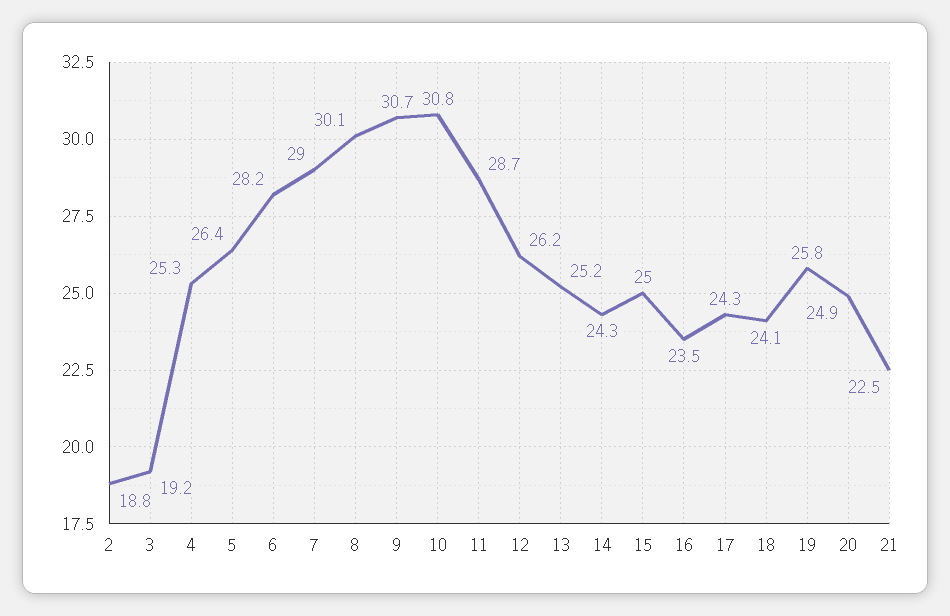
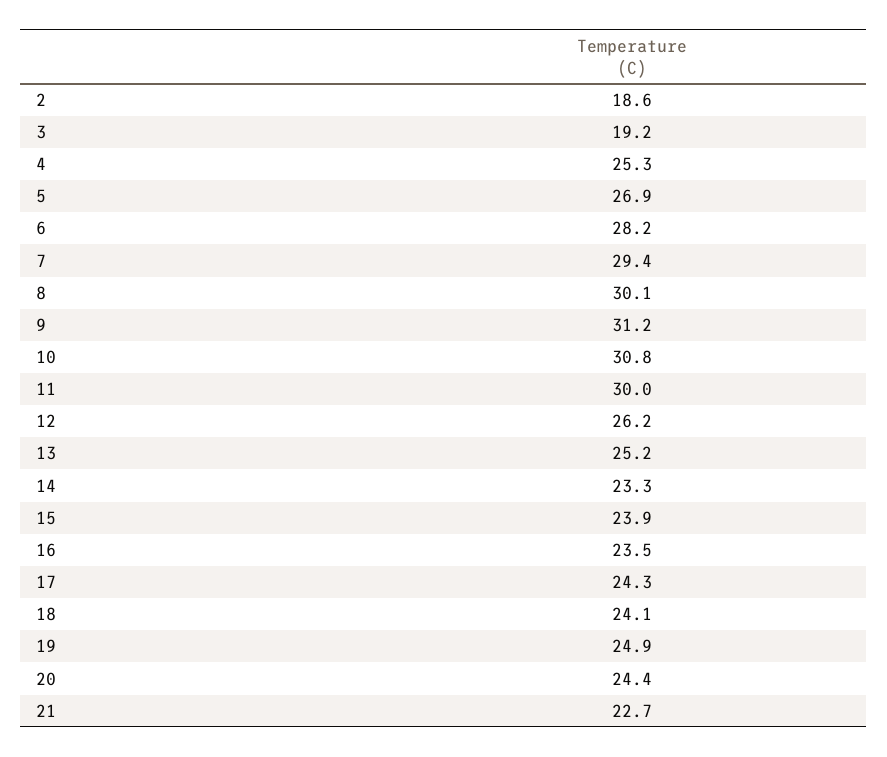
  {
-   "2": 18.8,
+   "2": 18.6,
    "3": 19.2,
    "4": 25.3,
-   "5": 26.4,
+   "5": 26.9,
    "6": 28.2,
-   "7": 29,
+   "7": 29.4,
    "8": 30.1,
-   "9": 30.7,
+   "9": 31.2,
    "10": 30.8,
-   "11": 28.7,
+   "11": 30,
    "12": 26.2,
    "13": 25.2,
-   "14": 24.3,
+   "14": 23.3,
-   "15": 25,
+   "15": 23.9,
    "16": 23.5,
    "17": 24.3,
    "18": 24.1,
-   "19": 25.8,
+   "19": 24.9,
-   "20": 24.9,
+   "20": 24.4,
-   "21": 22.5
+   "21": 22.7
  }

